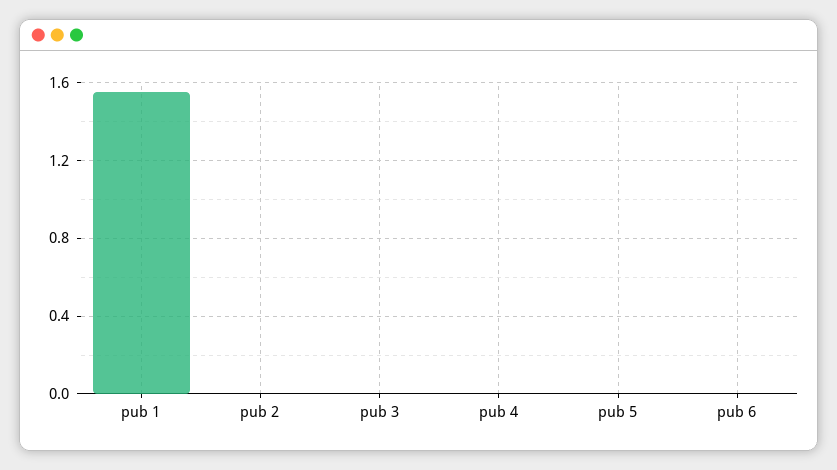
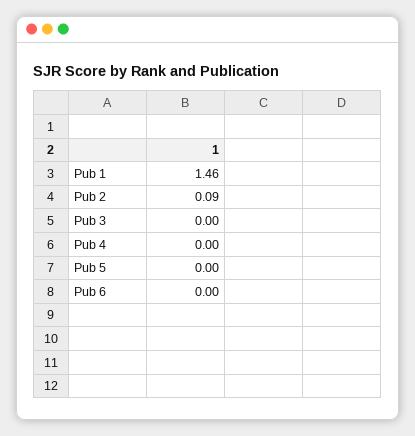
  {
-   "pub 1": 1.55,
+   "pub 1": 1.46,
-   "pub 2": 0,
+   "pub 2": 0.09,
    "pub 3": 0,
    "pub 4": 0,
    "pub 5": 0,
    "pub 6": 0
  }

